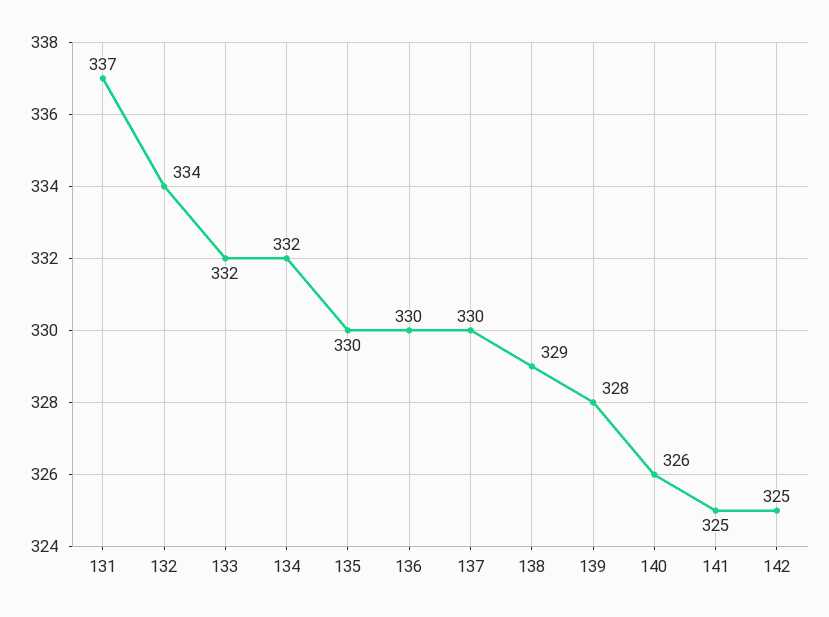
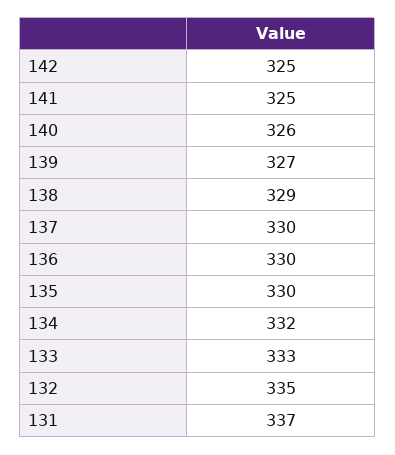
  {
    "131": 337,
-   "132": 334,
+   "132": 335,
-   "133": 332,
+   "133": 333,
    "134": 332,
    "135": 330,
    "136": 330,
    "137": 330,
    "138": 329,
-   "139": 328,
+   "139": 327,
    "140": 326,
    "141": 325,
    "142": 325
  }

